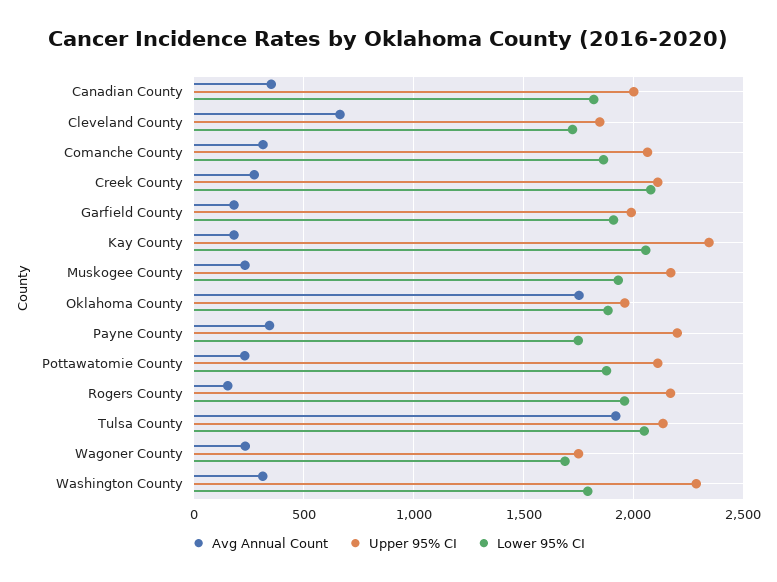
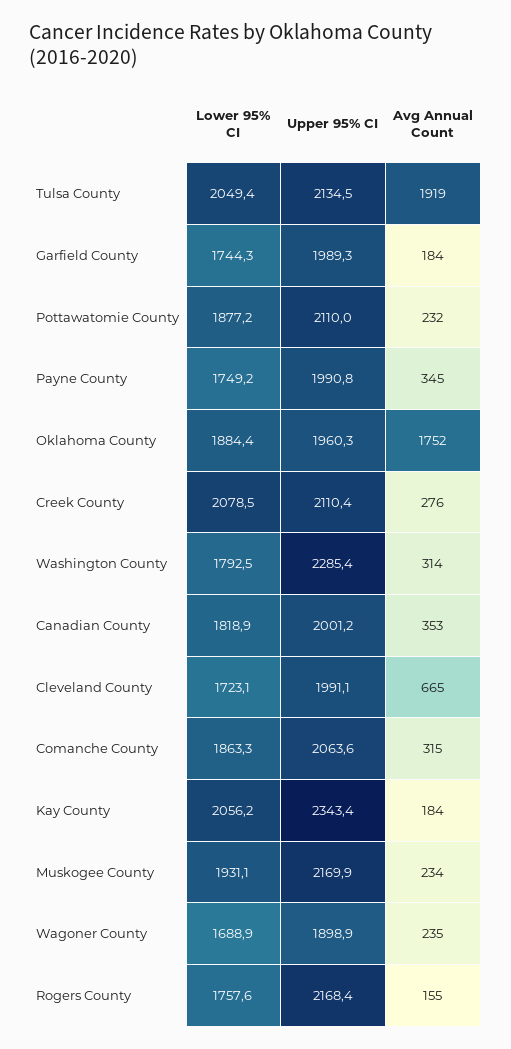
  {
    "Avg Annual Count": {
      "Canadian County": 353,
      "Cleveland County": 665,
      "Comanche County": 315,
      "Creek County": 276,
      "Garfield County": 184,
      "Kay County": 184,
      "Muskogee County": 234,
      "Oklahoma County": 1752,
      "Payne County": 345,
      "Pottawatomie County": 232,
      "Rogers County": 155,
      "Tulsa County": 1919,
      "Wagoner County": 235,
      "Washington County": 314
    },
    "Upper 95% CI": {
      "Canadian County": 2001.2,
-     "Cleveland County": 1850,
+     "Cleveland County": 1991.1,
      "Comanche County": 2063.6,
      "Creek County": 2110.4,
      "Garfield County": 1989.3,
      "Kay County": 2343.4,
      "Muskogee County": 2169.9,
      "Oklahoma County": 1960.3,
-     "Payne County": 2200,
+     "Payne County": 1990.8,
      "Pottawatomie County": 2110,
      "Rogers County": 2168.4,
      "Tulsa County": 2134.5,
-     "Wagoner County": 1750,
+     "Wagoner County": 1898.9,
      "Washington County": 2285.4
    },
    "Lower 95% CI": {
      "Canadian County": 1818.9,
      "Cleveland County": 1723.1,
      "Comanche County": 1863.3,
      "Creek County": 2078.5,
-     "Garfield County": 1900,
+     "Garfield County": 1744.3,
      "Kay County": 2056.2,
      "Muskogee County": 1931.1,
      "Oklahoma County": 1884.4,
      "Payne County": 1749.2,
      "Pottawatomie County": 1877.2,
-     "Rogers County": 1950,
+     "Rogers County": 1757.6,
      "Tulsa County": 2049.4,
      "Wagoner County": 1688.9,
      "Washington County": 1792.5
    }
  }

